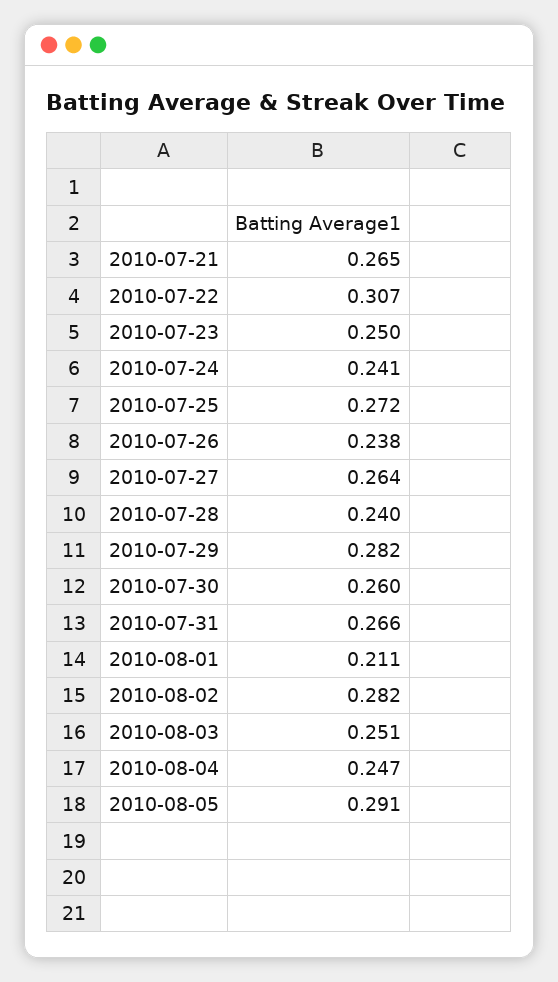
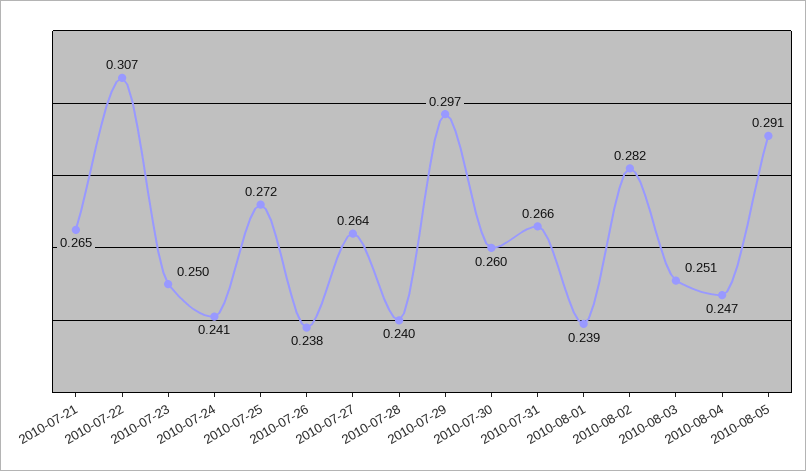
  {
    "2010-07-21": 0.265,
    "2010-07-22": 0.307,
    "2010-07-23": 0.25,
    "2010-07-24": 0.241,
    "2010-07-25": 0.272,
    "2010-07-26": 0.238,
    "2010-07-27": 0.264,
    "2010-07-28": 0.24,
-   "2010-07-29": 0.282,
+   "2010-07-29": 0.297,
    "2010-07-30": 0.26,
    "2010-07-31": 0.266,
-   "2010-08-01": 0.211,
+   "2010-08-01": 0.239,
    "2010-08-02": 0.282,
    "2010-08-03": 0.251,
    "2010-08-04": 0.247,
    "2010-08-05": 0.291
  }

